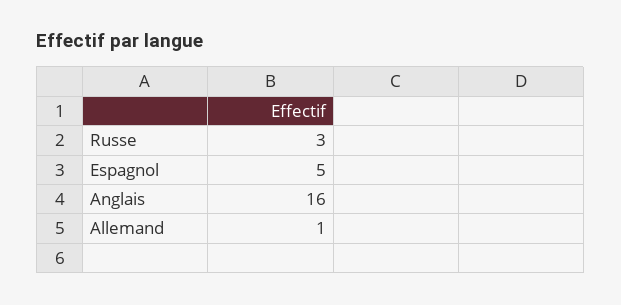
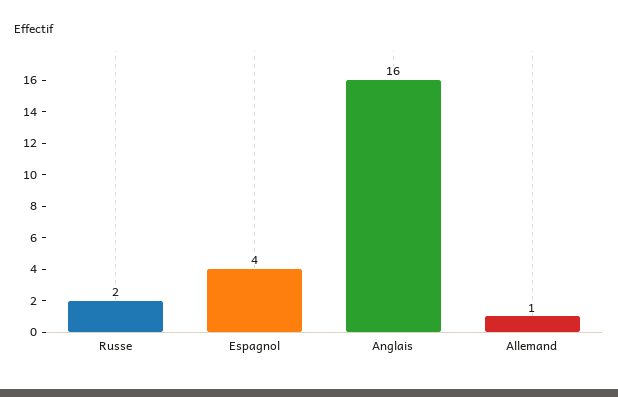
  {
-   "Russe": 3,
+   "Russe": 2,
-   "Espagnol": 5,
+   "Espagnol": 4,
    "Anglais": 16,
    "Allemand": 1
  }

